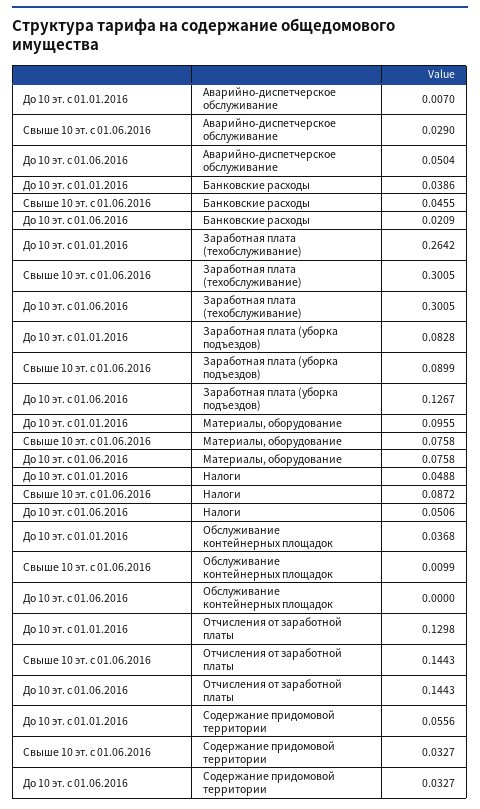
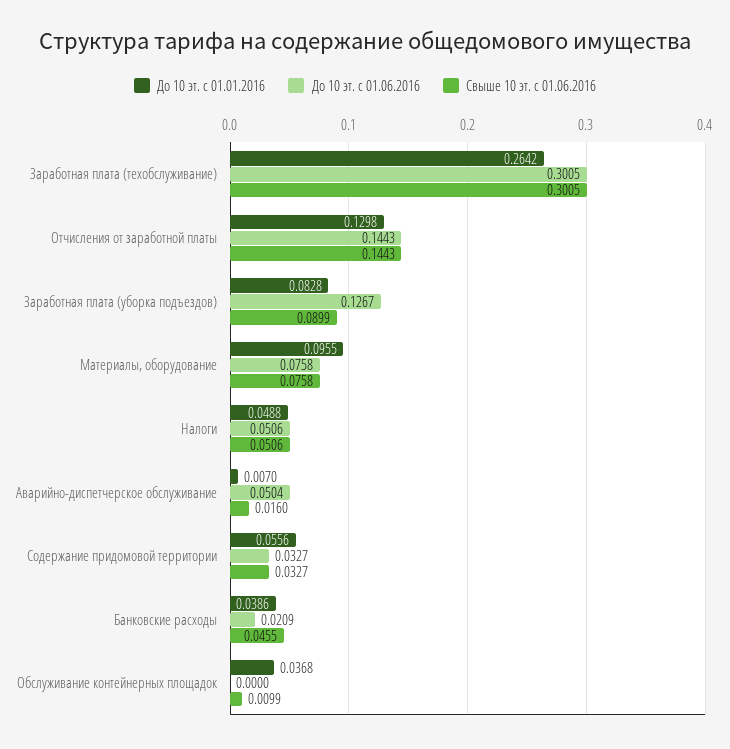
  {
    "До 10 эт. с 01.01.2016": {
      "Аварийно-диспетчерское обслуживание": 0.007,
      "Банковские расходы": 0.0386,
      "Заработная плата (техобслуживание)": 0.2642,
      "Заработная плата (уборка подъездов)": 0.0828,
      "Материалы, оборудование": 0.0955,
      "Налоги": 0.0488,
      "Обслуживание контейнерных площадок": 0.0368,
      "Отчисления от заработной платы": 0.1298,
      "Содержание придомовой территории": 0.0556
    },
    "Свыше 10 эт. с 01.06.2016": {
-     "Аварийно-диспетчерское обслуживание": 0.029,
+     "Аварийно-диспетчерское обслуживание": 0.016,
      "Банковские расходы": 0.0455,
      "Заработная плата (техобслуживание)": 0.3005,
      "Заработная плата (уборка подъездов)": 0.0899,
      "Материалы, оборудование": 0.0758,
-     "Налоги": 0.0872,
+     "Налоги": 0.0506,
      "Обслуживание контейнерных площадок": 0.0099,
      "Отчисления от заработной платы": 0.1443,
      "Содержание придомовой территории": 0.0327
    },
    "До 10 эт. с 01.06.2016": {
      "Аварийно-диспетчерское обслуживание": 0.0504,
      "Банковские расходы": 0.0209,
      "Заработная плата (техобслуживание)": 0.3005,
      "Заработная плата (уборка подъездов)": 0.1267,
      "Материалы, оборудование": 0.0758,
      "Налоги": 0.0506,
      "Обслуживание контейнерных площадок": 0,
      "Отчисления от заработной платы": 0.1443,
      "Содержание придомовой территории": 0.0327
    }
  }

